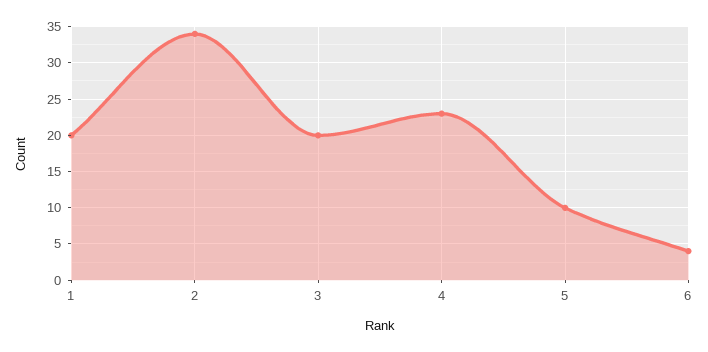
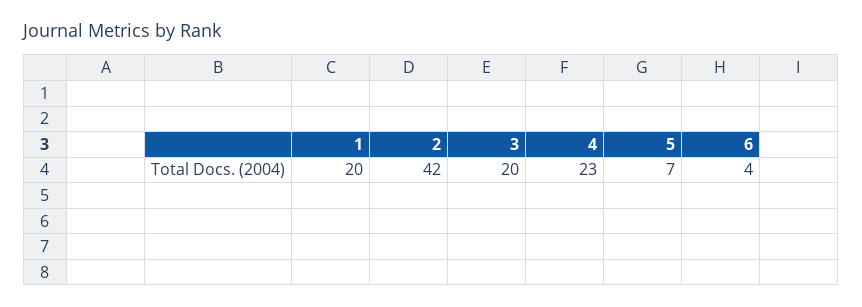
  {
    "1": 20,
-   "2": 34,
+   "2": 42,
    "3": 20,
    "4": 23,
-   "5": 10,
+   "5": 7,
    "6": 4
  }

